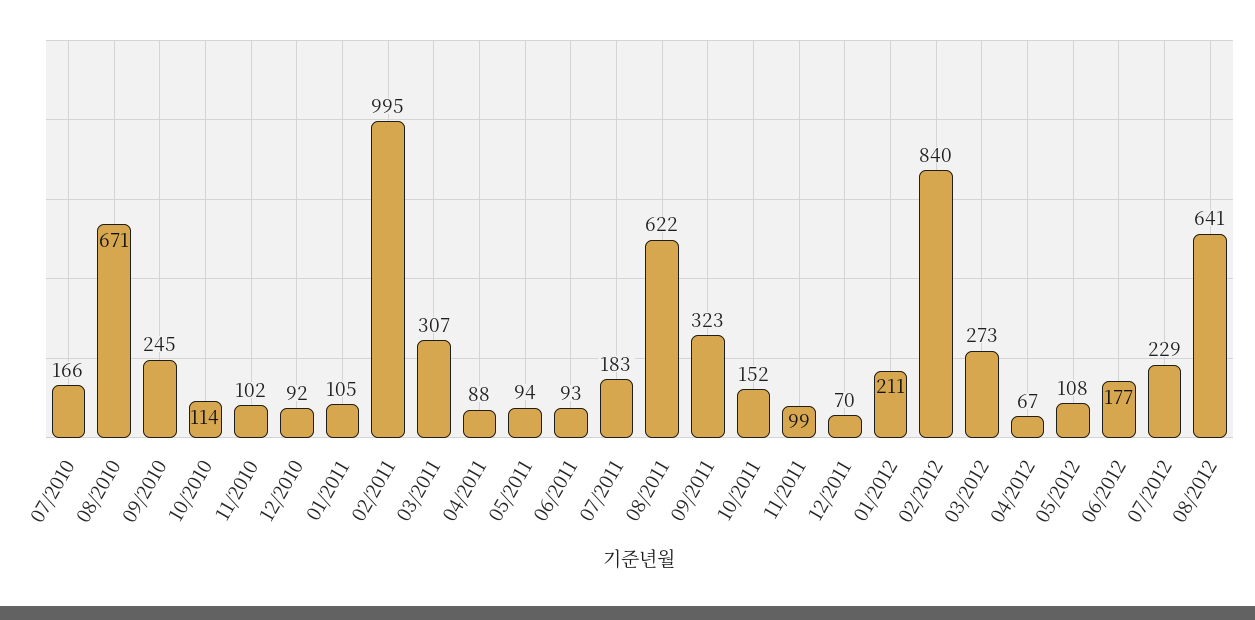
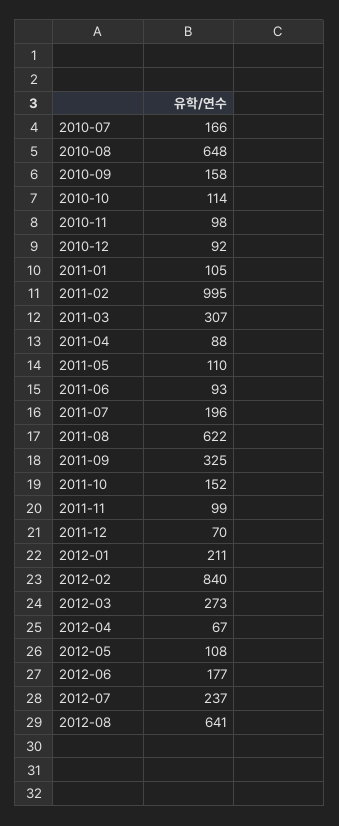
  {
    "07/2010": 166,
-   "08/2010": 671,
+   "08/2010": 648,
-   "09/2010": 245,
+   "09/2010": 158,
    "10/2010": 114,
-   "11/2010": 102,
+   "11/2010": 98,
    "12/2010": 92,
    "01/2011": 105,
    "02/2011": 995,
    "03/2011": 307,
    "04/2011": 88,
-   "05/2011": 94,
+   "05/2011": 110,
    "06/2011": 93,
-   "07/2011": 183,
+   "07/2011": 196,
    "08/2011": 622,
-   "09/2011": 323,
+   "09/2011": 325,
    "10/2011": 152,
    "11/2011": 99,
    "12/2011": 70,
    "01/2012": 211,
    "02/2012": 840,
    "03/2012": 273,
    "04/2012": 67,
    "05/2012": 108,
    "06/2012": 177,
-   "07/2012": 229,
+   "07/2012": 237,
    "08/2012": 641
  }

